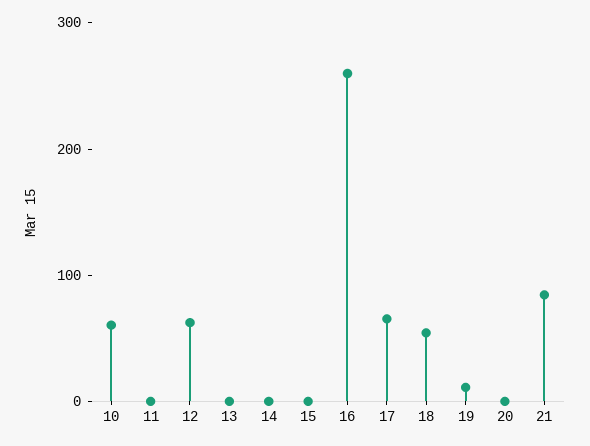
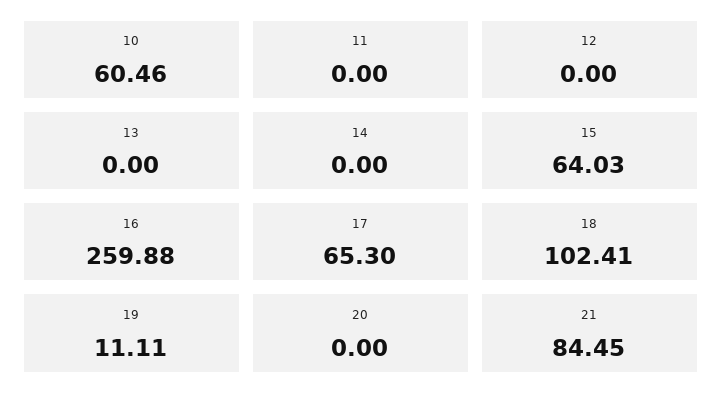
  {
    "10": 60.46,
    "11": 0,
-   "12": 60,
+   "12": 0,
    "13": 0,
    "14": 0,
-   "15": 0,
+   "15": 64.03,
    "16": 259.88,
    "17": 65.3,
-   "18": 60,
+   "18": 102.41,
    "19": 11.11,
    "20": 0,
    "21": 84.45
  }

